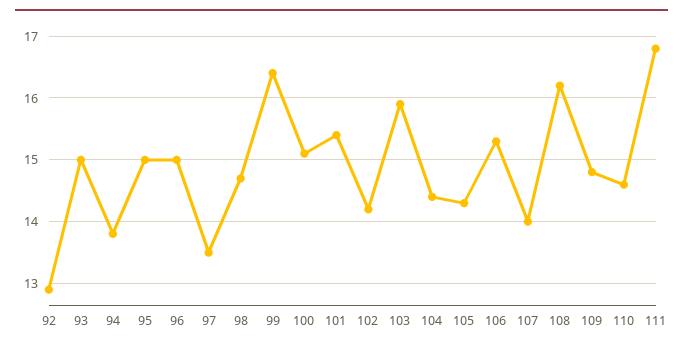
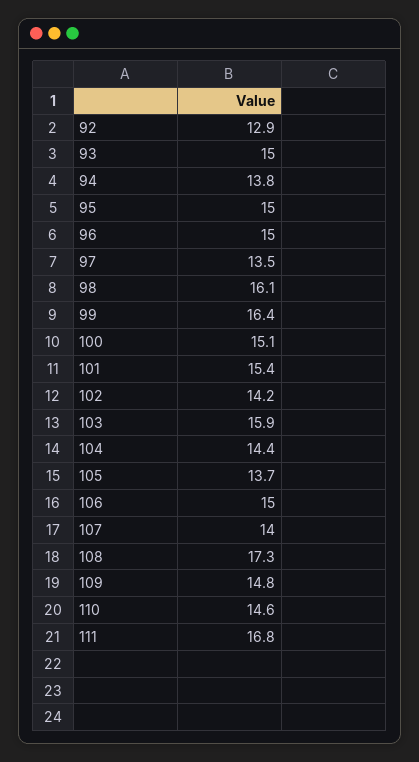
  {
    "92": 12.9,
    "93": 15,
    "94": 13.8,
    "95": 15,
    "96": 15,
    "97": 13.5,
-   "98": 14.7,
+   "98": 16.1,
    "99": 16.4,
    "100": 15.1,
    "101": 15.4,
    "102": 14.2,
    "103": 15.9,
    "104": 14.4,
-   "105": 14.3,
+   "105": 13.7,
-   "106": 15.3,
+   "106": 15,
    "107": 14,
-   "108": 16.2,
+   "108": 17.3,
    "109": 14.8,
    "110": 14.6,
    "111": 16.8
  }

